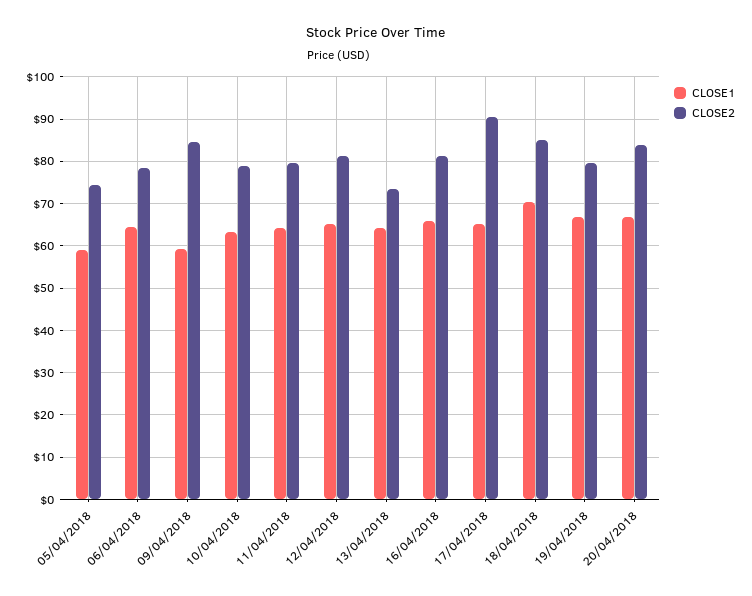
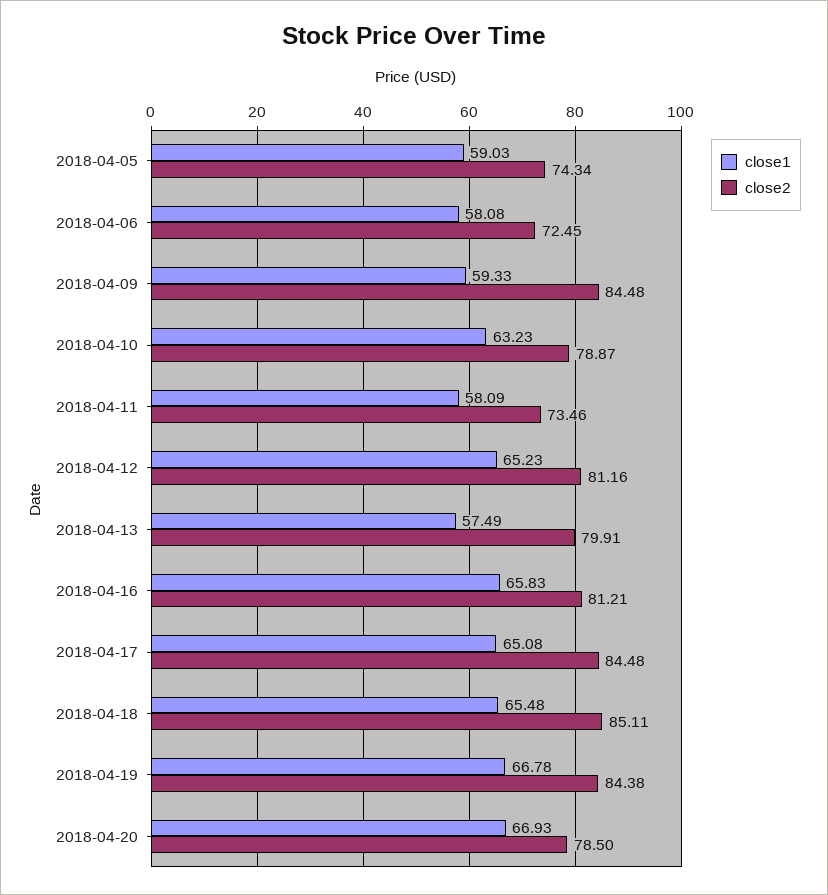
  {
    "CLOSE1": {
      "05/04/2018": 59.03,
-     "06/04/2018": 64,
+     "06/04/2018": 58.08,
      "09/04/2018": 59.33,
      "10/04/2018": 63.23,
-     "11/04/2018": 64,
+     "11/04/2018": 58.09,
      "12/04/2018": 65.23,
-     "13/04/2018": 64,
+     "13/04/2018": 57.49,
      "16/04/2018": 65.83,
      "17/04/2018": 65.08,
-     "18/04/2018": 70,
+     "18/04/2018": 65.48,
      "19/04/2018": 66.78,
      "20/04/2018": 66.93
    },
    "CLOSE2": {
      "05/04/2018": 74.34,
-     "06/04/2018": 78,
+     "06/04/2018": 72.45,
      "09/04/2018": 84.48,
      "10/04/2018": 78.87,
-     "11/04/2018": 80,
+     "11/04/2018": 73.46,
      "12/04/2018": 81.16,
-     "13/04/2018": 74,
+     "13/04/2018": 79.91,
      "16/04/2018": 81.21,
-     "17/04/2018": 90,
+     "17/04/2018": 84.48,
      "18/04/2018": 85.11,
-     "19/04/2018": 80,
+     "19/04/2018": 84.38,
-     "20/04/2018": 84
+     "20/04/2018": 78.5
    }
  }

